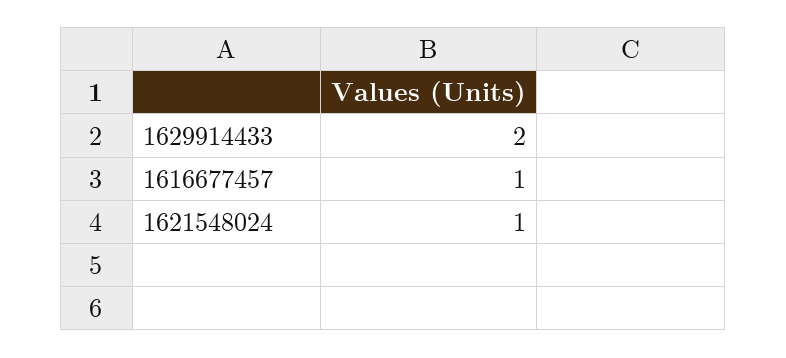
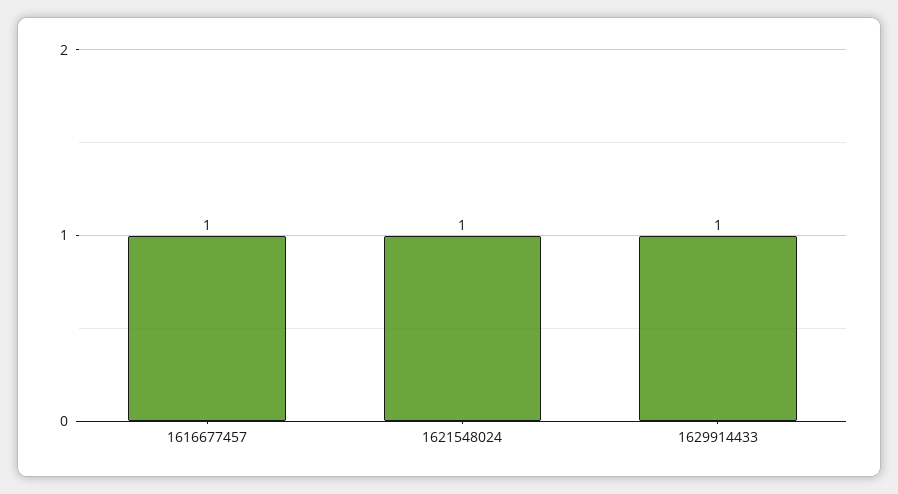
  {
-   "1629914433": 2,
+   "1629914433": 1,
    "1616677457": 1,
    "1621548024": 1
  }

